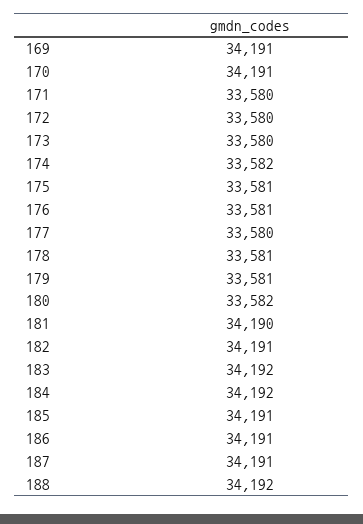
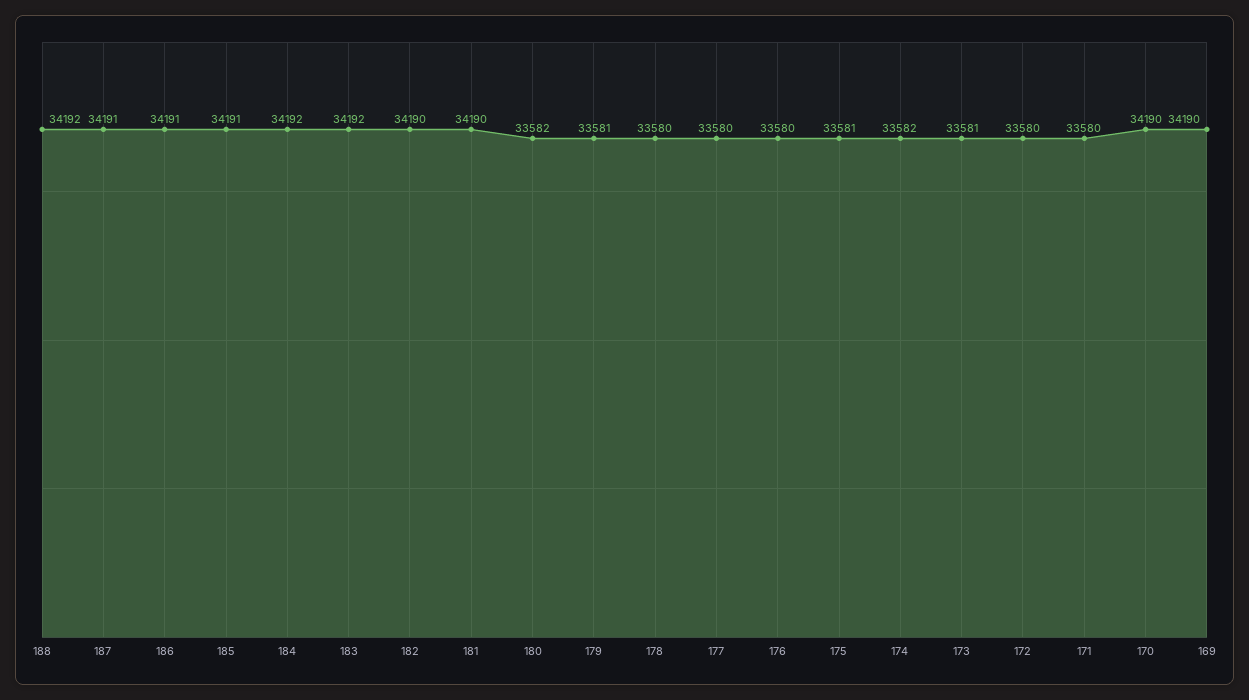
  {
-   "169": 34191,
+   "169": 34190,
-   "170": 34191,
+   "170": 34190,
    "171": 33580,
    "172": 33580,
-   "173": 33580,
+   "173": 33581,
    "174": 33582,
    "175": 33581,
-   "176": 33581,
+   "176": 33580,
    "177": 33580,
-   "178": 33581,
+   "178": 33580,
    "179": 33581,
    "180": 33582,
    "181": 34190,
-   "182": 34191,
+   "182": 34190,
    "183": 34192,
    "184": 34192,
    "185": 34191,
    "186": 34191,
    "187": 34191,
    "188": 34192
  }

